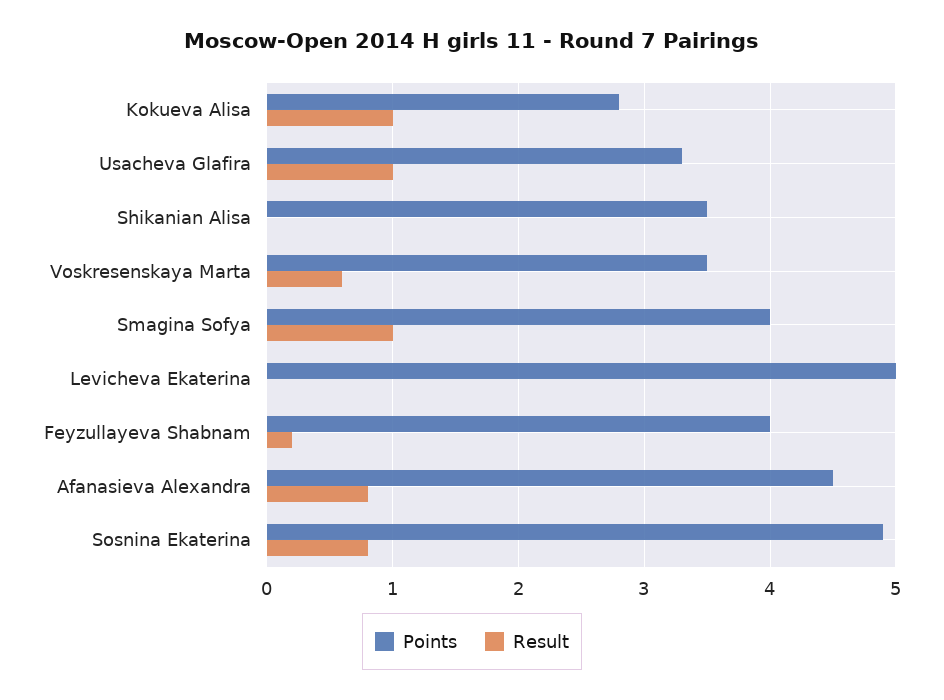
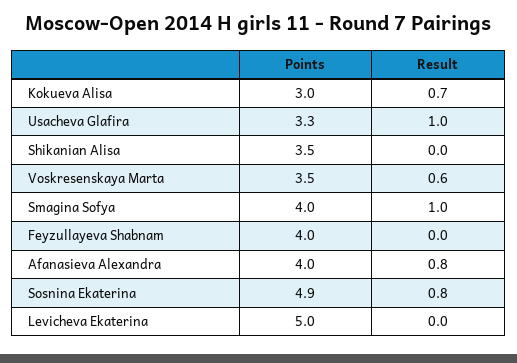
  {
    "Points": {
-     "Kokueva Alisa": 2.8,
+     "Kokueva Alisa": 3,
      "Usacheva Glafira": 3.3,
      "Shikanian Alisa": 3.5,
      "Voskresenskaya Marta": 3.5,
      "Smagina Sofya": 4,
      "Levicheva Ekaterina": 5,
      "Feyzullayeva Shabnam": 4,
-     "Afanasieva Alexandra": 4.5,
+     "Afanasieva Alexandra": 4,
      "Sosnina Ekaterina": 4.9
    },
    "Result": {
-     "Kokueva Alisa": 1,
+     "Kokueva Alisa": 0.7,
      "Usacheva Glafira": 1,
      "Shikanian Alisa": 0,
      "Voskresenskaya Marta": 0.6,
      "Smagina Sofya": 1,
      "Levicheva Ekaterina": 0,
-     "Feyzullayeva Shabnam": 0.2,
+     "Feyzullayeva Shabnam": 0,
      "Afanasieva Alexandra": 0.8,
      "Sosnina Ekaterina": 0.8
    }
  }

